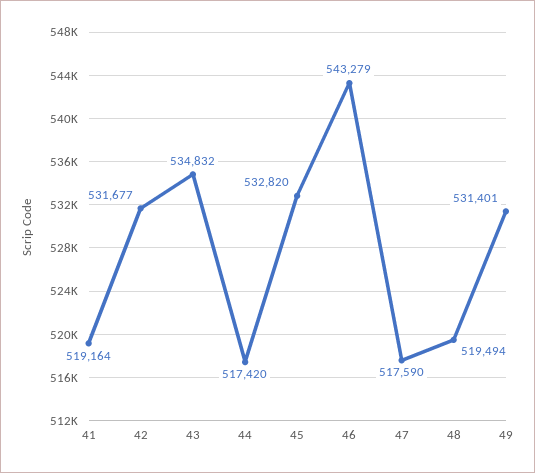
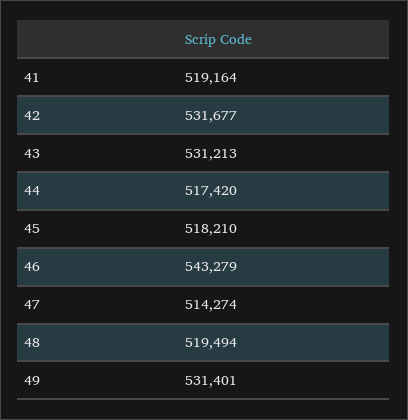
  {
    "41": 519164,
    "42": 531677,
-   "43": 534832,
+   "43": 531213,
    "44": 517420,
-   "45": 532820,
+   "45": 518210,
    "46": 543279,
-   "47": 517590,
+   "47": 514274,
    "48": 519494,
    "49": 531401
  }

